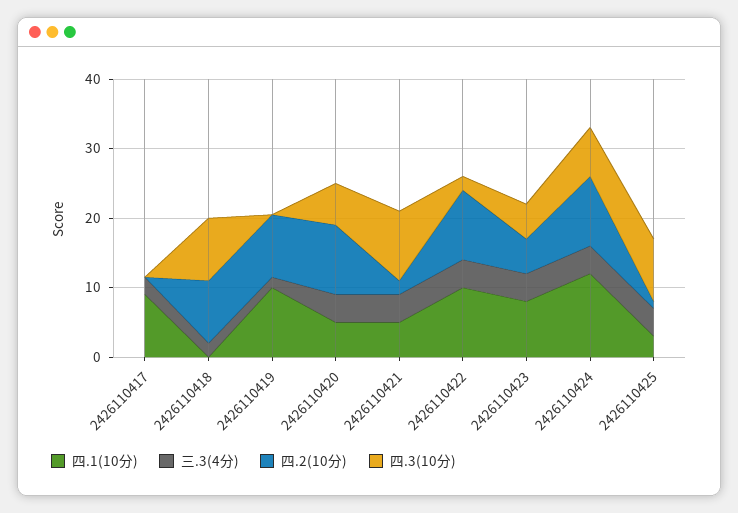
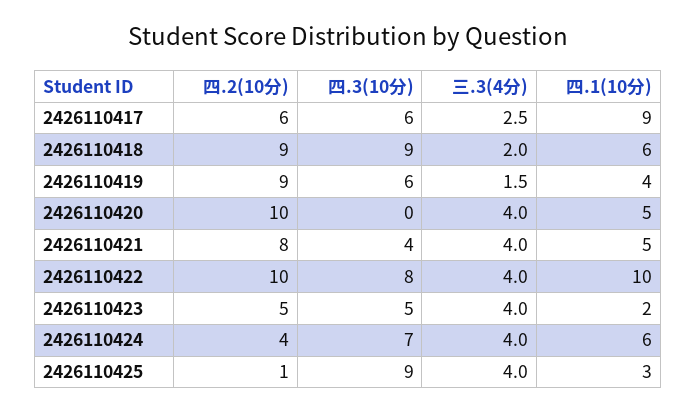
  {
    "四.1(10分)": {
      "2426110417": 9,
-     "2426110418": 0,
+     "2426110418": 6,
-     "2426110419": 10,
+     "2426110419": 4,
      "2426110420": 5,
      "2426110421": 5,
      "2426110422": 10,
-     "2426110423": 8,
+     "2426110423": 2,
-     "2426110424": 12,
+     "2426110424": 6,
      "2426110425": 3
    },
    "三.3(4分)": {
      "2426110417": 2.5,
      "2426110418": 2,
      "2426110419": 1.5,
      "2426110420": 4,
      "2426110421": 4,
      "2426110422": 4,
      "2426110423": 4,
      "2426110424": 4,
      "2426110425": 4
    },
    "四.2(10分)": {
-     "2426110417": 0,
+     "2426110417": 6,
      "2426110418": 9,
      "2426110419": 9,
      "2426110420": 10,
-     "2426110421": 2,
+     "2426110421": 8,
      "2426110422": 10,
      "2426110423": 5,
-     "2426110424": 10,
+     "2426110424": 4,
      "2426110425": 1
    },
    "四.3(10分)": {
-     "2426110417": 0,
+     "2426110417": 6,
      "2426110418": 9,
-     "2426110419": 0,
+     "2426110419": 6,
-     "2426110420": 6,
+     "2426110420": 0,
-     "2426110421": 10,
+     "2426110421": 4,
-     "2426110422": 2,
+     "2426110422": 8,
      "2426110423": 5,
      "2426110424": 7,
      "2426110425": 9
    }
  }

